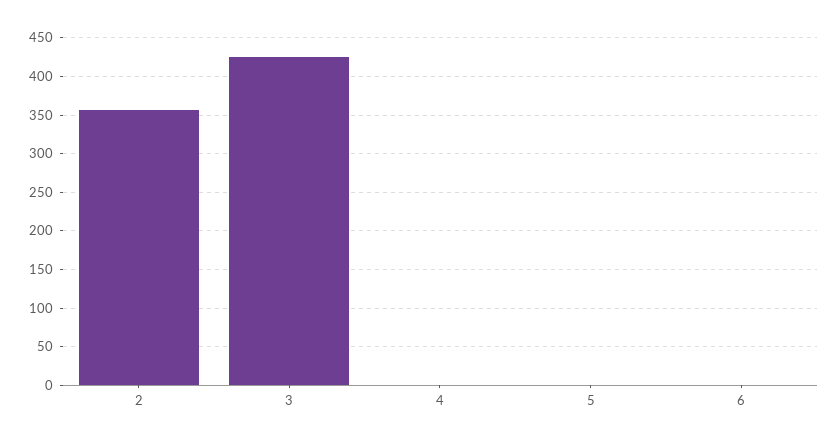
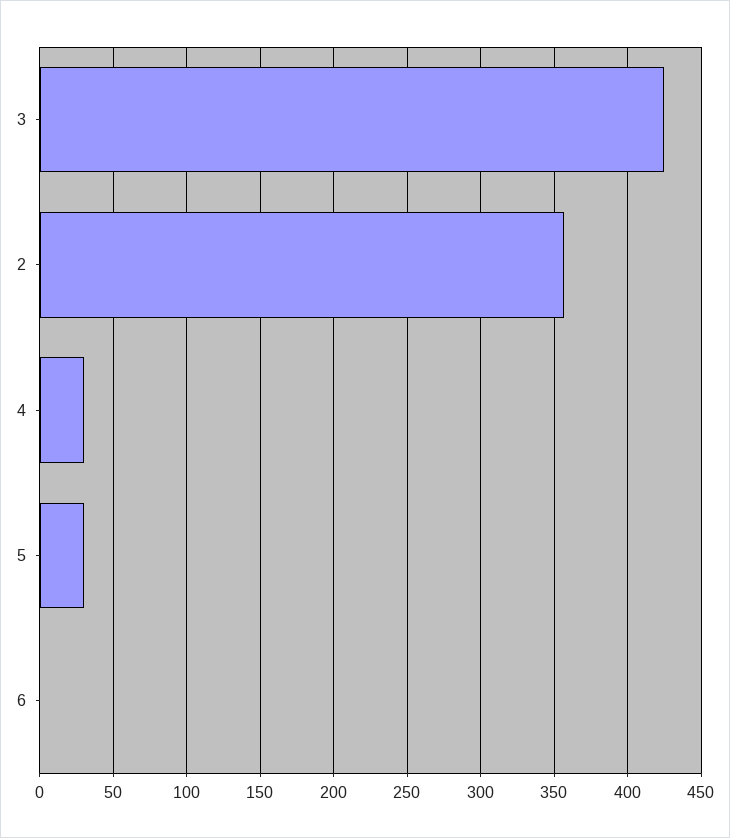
  {
    "2": 355,
    "3": 425,
-   "4": 0,
+   "4": 30,
-   "5": 0,
+   "5": 30,
    "6": 0
  }

